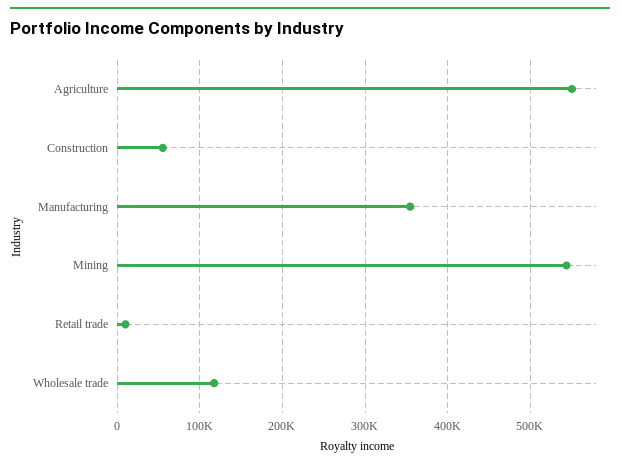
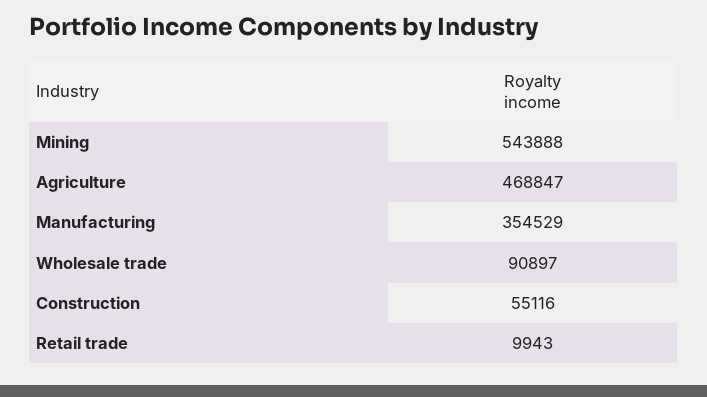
  {
-   "Agriculture": 550000,
+   "Agriculture": 468847,
    "Construction": 55116,
    "Manufacturing": 354529,
    "Mining": 543888,
    "Retail trade": 9943,
-   "Wholesale trade": 120000
+   "Wholesale trade": 90897
  }

